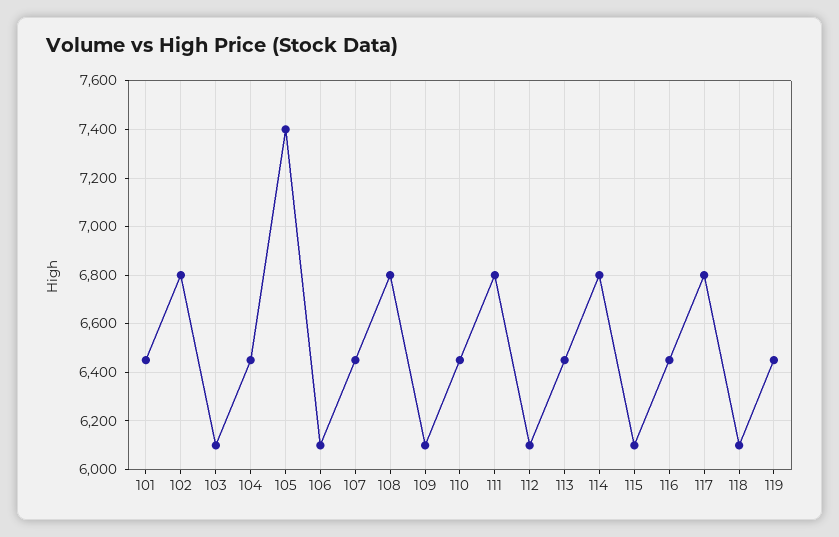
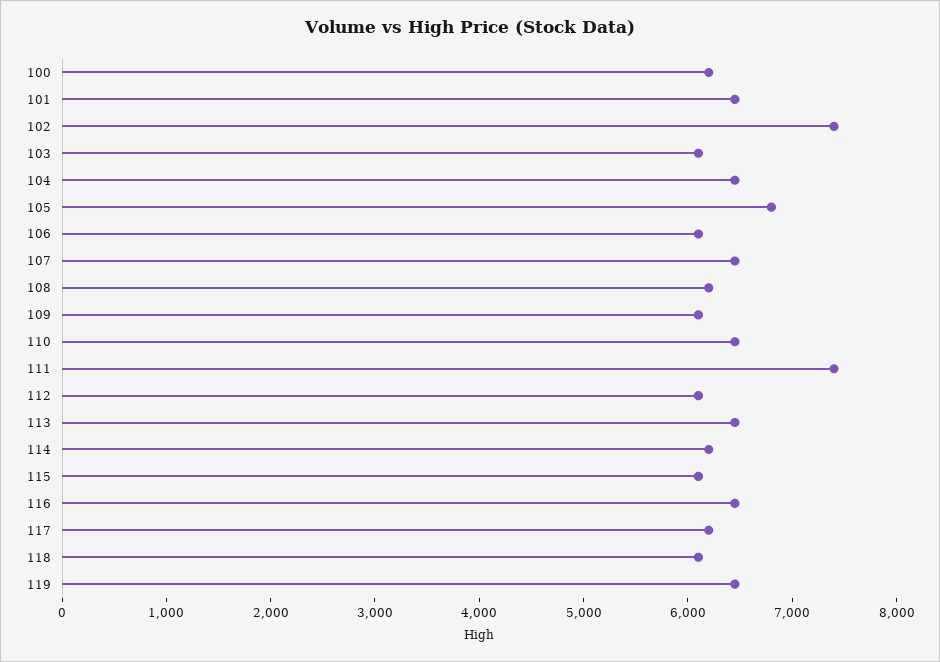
  {
    "101": 6450,
-   "102": 6800,
+   "102": 7400,
    "103": 6100,
    "104": 6450,
-   "105": 7400,
+   "105": 6800,
    "106": 6100,
    "107": 6450,
-   "108": 6800,
+   "108": 6200,
    "109": 6100,
    "110": 6450,
-   "111": 6800,
+   "111": 7400,
    "112": 6100,
    "113": 6450,
-   "114": 6800,
+   "114": 6200,
    "115": 6100,
    "116": 6450,
-   "117": 6800,
+   "117": 6200,
    "118": 6100,
-   "119": 6450
+   "119": 6450,
+   "100": 6200
  }

